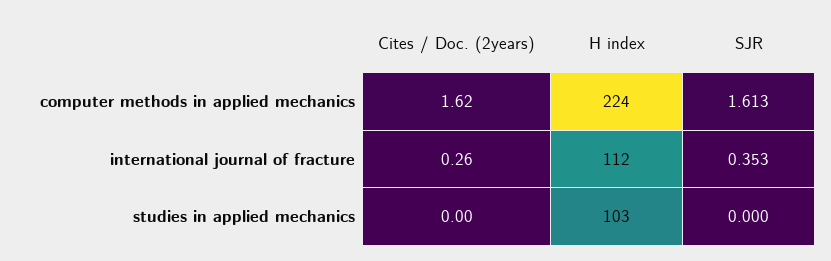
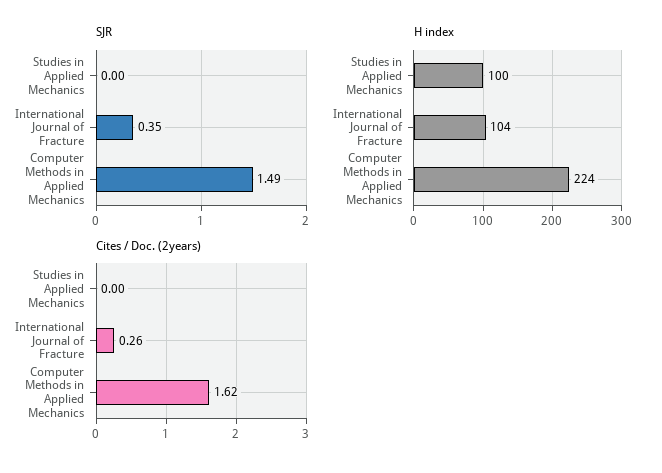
  {
    "Cites / Doc. (2years)": {
      "computer methods in applied mechanics": 1.62,
      "international journal of fracture": 0.26,
      "studies in applied mechanics": 0
    },
    "H index": {
      "computer methods in applied mechanics": 224,
-     "international journal of fracture": 112,
+     "international journal of fracture": 104,
-     "studies in applied mechanics": 103
+     "studies in applied mechanics": 100
    },
    "SJR": {
-     "computer methods in applied mechanics": 1.613,
+     "computer methods in applied mechanics": 1.49,
      "international journal of fracture": 0.353,
      "studies in applied mechanics": 0
    }
  }

